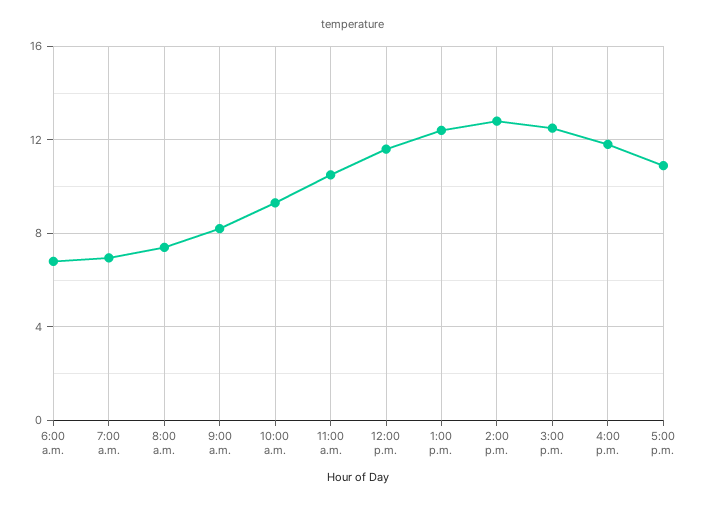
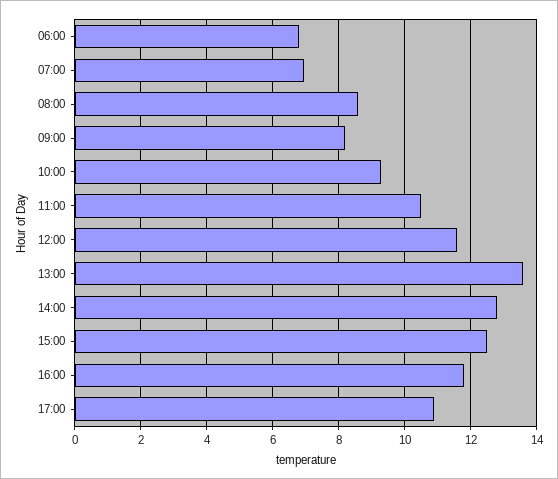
  {
    "6:00 a.m.": 6.8,
    "7:00 a.m.": 7,
-   "8:00 a.m.": 7.5,
+   "8:00 a.m.": 8.6,
    "9:00 a.m.": 8.2,
    "10:00 a.m.": 9.4,
    "11:00 a.m.": 10.6,
    "12:00 p.m.": 11.6,
-   "1:00 p.m.": 12.5,
+   "1:00 p.m.": 13.6,
    "2:00 p.m.": 12.8,
    "3:00 p.m.": 12.6,
    "4:00 p.m.": 11.8,
    "5:00 p.m.": 11
  }

